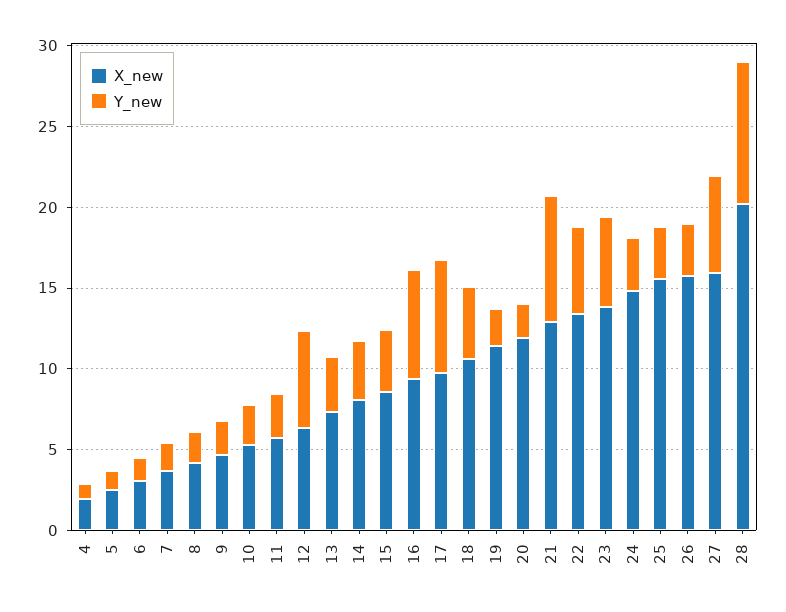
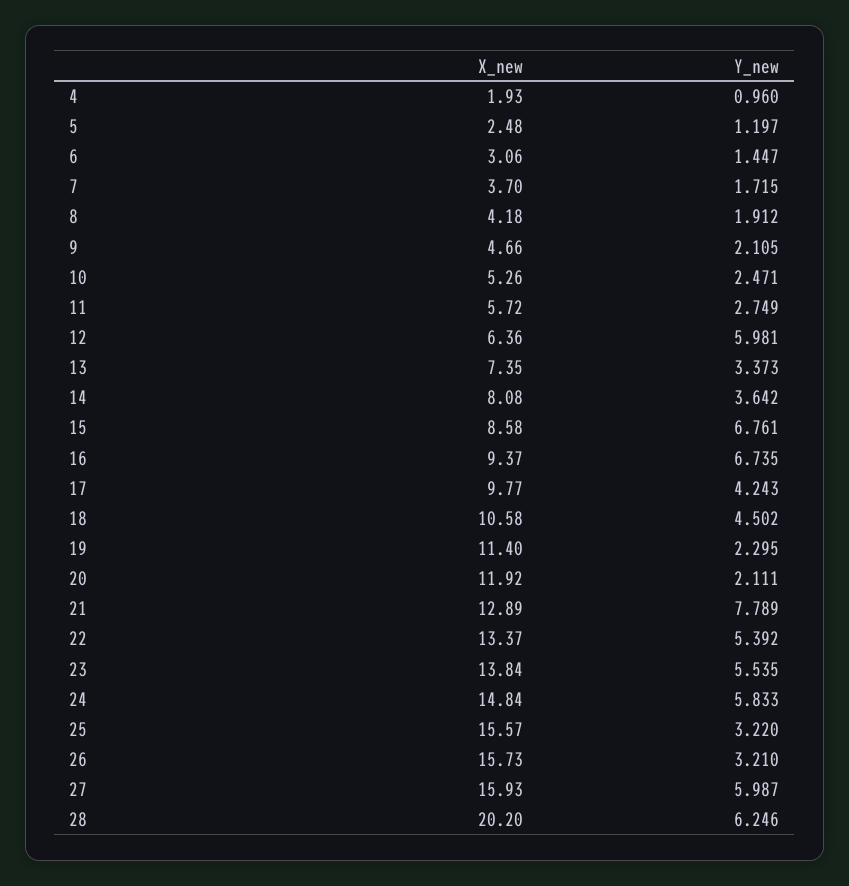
  {
    "X_new": {
      "4": 1.93,
      "5": 2.48,
      "6": 3.06,
      "7": 3.7,
      "8": 4.18,
      "9": 4.66,
      "10": 5.26,
      "11": 5.72,
      "12": 6.36,
      "13": 7.35,
      "14": 8.08,
      "15": 8.58,
      "16": 9.37,
      "17": 9.77,
      "18": 10.58,
      "19": 11.4,
      "20": 11.92,
      "21": 12.89,
      "22": 13.37,
      "23": 13.84,
      "24": 14.84,
      "25": 15.57,
      "26": 15.73,
      "27": 15.93,
      "28": 20.2
    },
    "Y_new": {
      "4": 0.96,
      "5": 1.197,
      "6": 1.447,
      "7": 1.715,
      "8": 1.912,
      "9": 2.105,
      "10": 2.471,
      "11": 2.749,
      "12": 5.981,
      "13": 3.373,
      "14": 3.642,
-     "15": 4,
+     "15": 6.761,
      "16": 6.735,
-     "17": 7,
+     "17": 4.243,
      "18": 4.502,
      "19": 2.295,
      "20": 2.111,
      "21": 7.789,
      "22": 5.392,
      "23": 5.535,
-     "24": 3,
+     "24": 5.833,
      "25": 3.22,
      "26": 3.21,
      "27": 5.987,
-     "28": 9
+     "28": 6.246
    }
  }

